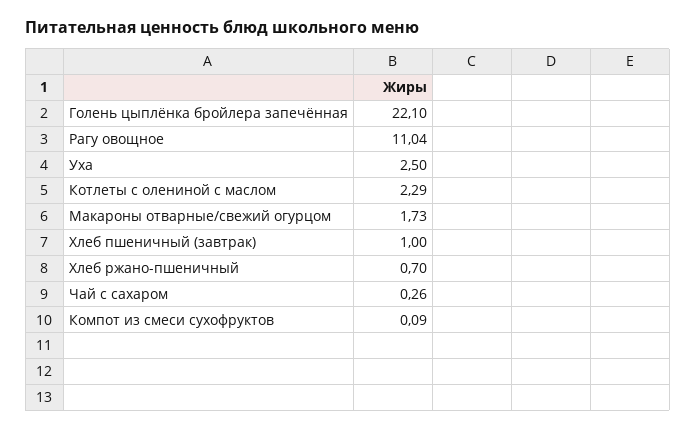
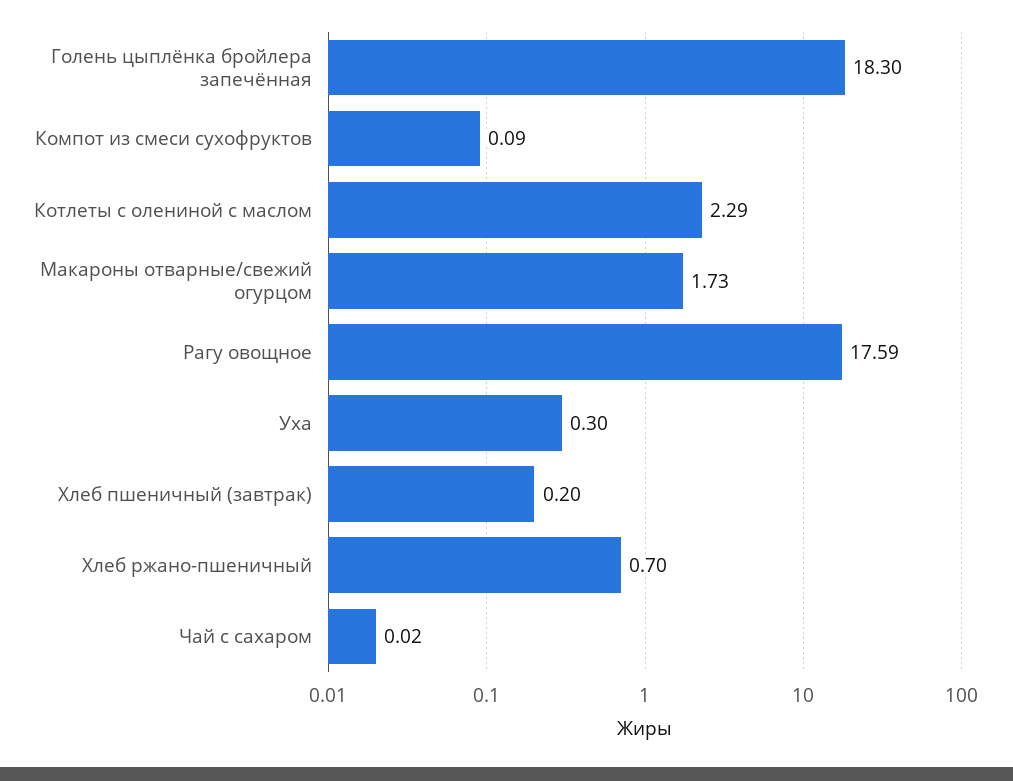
  {
-   "Голень цыплёнка бройлера запечённая": 22.1,
+   "Голень цыплёнка бройлера запечённая": 18.3,
-   "Рагу овощное": 11.04,
+   "Рагу овощное": 17.59,
-   "Уха": 2.5,
+   "Уха": 0.3,
    "Котлеты с олениной с маслом": 2.29,
    "Макароны отварные/свежий огурцом": 1.73,
-   "Хлеб пшеничный (завтрак)": 1,
+   "Хлеб пшеничный (завтрак)": 0.2,
    "Хлеб ржано-пшеничный": 0.7,
-   "Чай с сахаром": 0.26,
+   "Чай с сахаром": 0.02,
    "Компот из смеси сухофруктов": 0.09
  }

